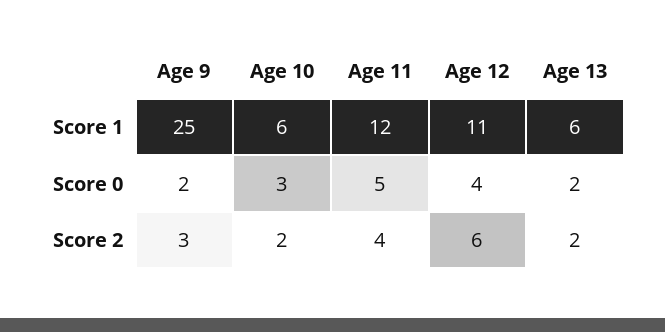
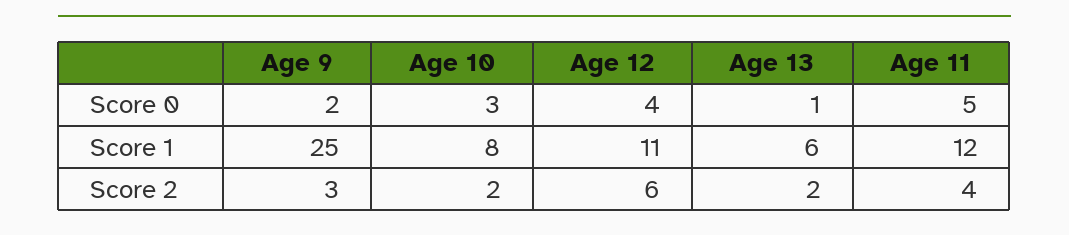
  {
    "Age 9": {
      "Score 1": 25,
      "Score 0": 2,
      "Score 2": 3
    },
    "Age 10": {
-     "Score 1": 6,
+     "Score 1": 8,
      "Score 0": 3,
      "Score 2": 2
    },
    "Age 11": {
      "Score 1": 12,
      "Score 0": 5,
      "Score 2": 4
    },
    "Age 12": {
      "Score 1": 11,
      "Score 0": 4,
      "Score 2": 6
    },
    "Age 13": {
      "Score 1": 6,
-     "Score 0": 2,
+     "Score 0": 1,
      "Score 2": 2
    }
  }

